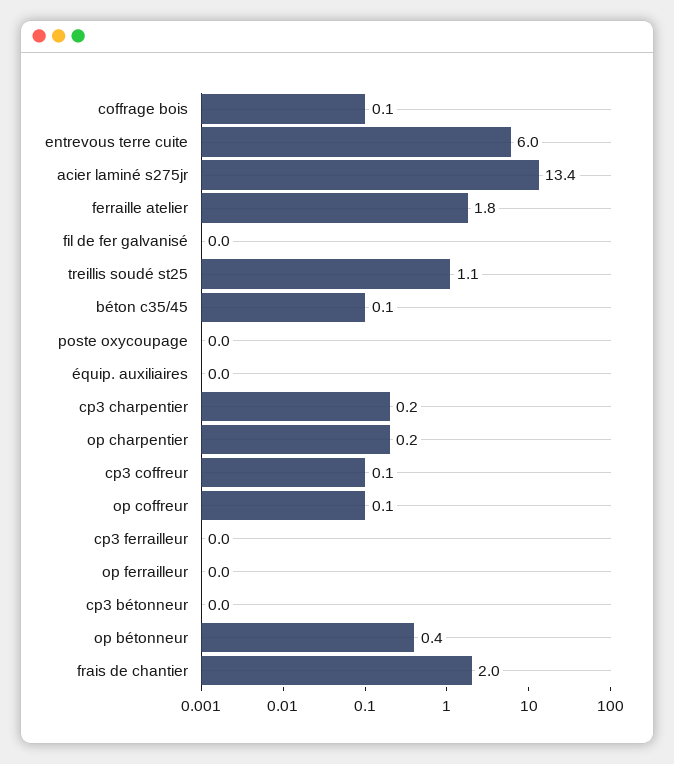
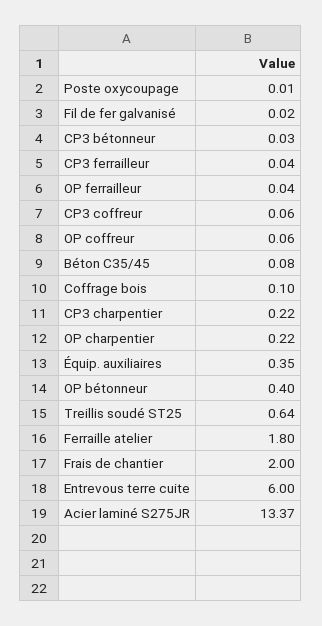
  {
    "coffrage bois": 0.1,
    "entrevous terre cuite": 6,
    "acier laminé s275jr": 13.37,
    "ferraille atelier": 1.8,
    "fil de fer galvanisé": 0.02,
-   "treillis soudé st25": 1.1,
+   "treillis soudé st25": 0.64,
    "béton c35/45": 0.08,
    "poste oxycoupage": 0.01,
-   "équip. auxiliaires": 0,
+   "équip. auxiliaires": 0.35,
    "cp3 charpentier": 0.22,
    "op charpentier": 0.22,
    "cp3 coffreur": 0.06,
    "op coffreur": 0.06,
    "cp3 ferrailleur": 0.04,
    "op ferrailleur": 0.04,
    "cp3 bétonneur": 0.03,
    "op bétonneur": 0.4,
    "frais de chantier": 2
  }

